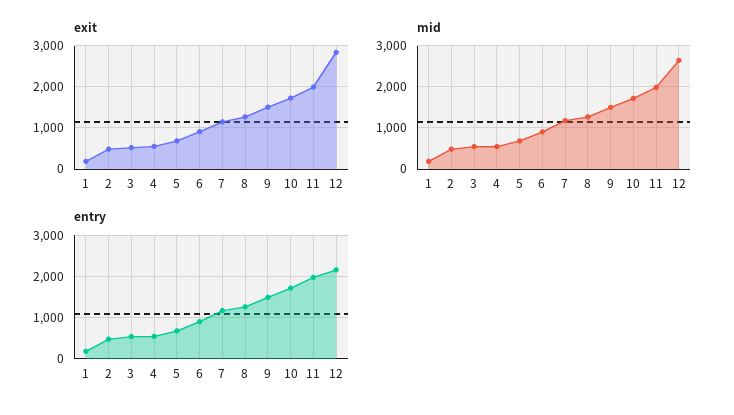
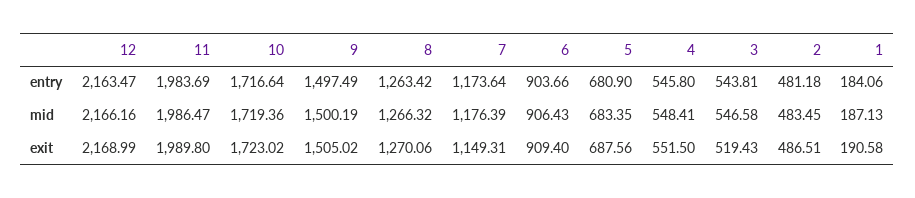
  {
    "exit": {
      "1": 190.58,
      "2": 486.51,
      "3": 519.43,
      "4": 551.5,
      "5": 687.56,
      "6": 909.4,
      "7": 1149.31,
      "8": 1270.06,
      "9": 1505.02,
      "10": 1723.02,
      "11": 1989.8,
-     "12": 2800
+     "12": 2168.99
    },
    "mid": {
      "1": 187.13,
      "2": 483.45,
      "3": 546.58,
      "4": 548.41,
      "5": 683.35,
      "6": 906.43,
      "7": 1176.39,
      "8": 1266.32,
      "9": 1500.19,
      "10": 1719.36,
      "11": 1986.47,
-     "12": 2600
+     "12": 2166.16
    },
    "entry": {
      "1": 184.06,
      "2": 481.18,
      "3": 543.81,
      "4": 545.8,
      "5": 680.9,
      "6": 903.66,
      "7": 1173.64,
      "8": 1263.42,
      "9": 1497.49,
      "10": 1716.64,
      "11": 1983.69,
      "12": 2163.47
    }
  }

